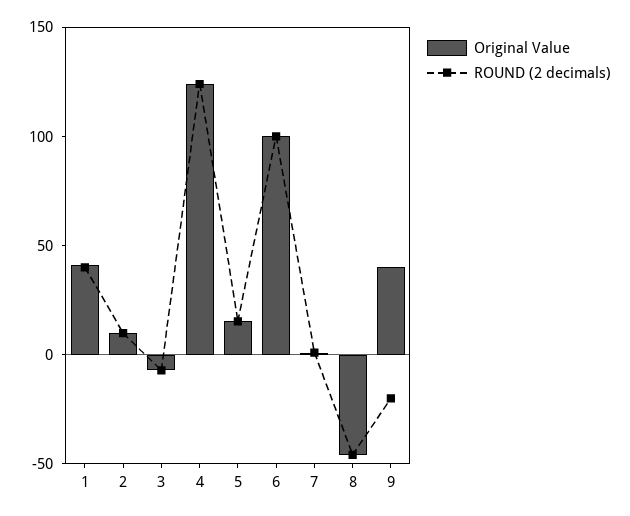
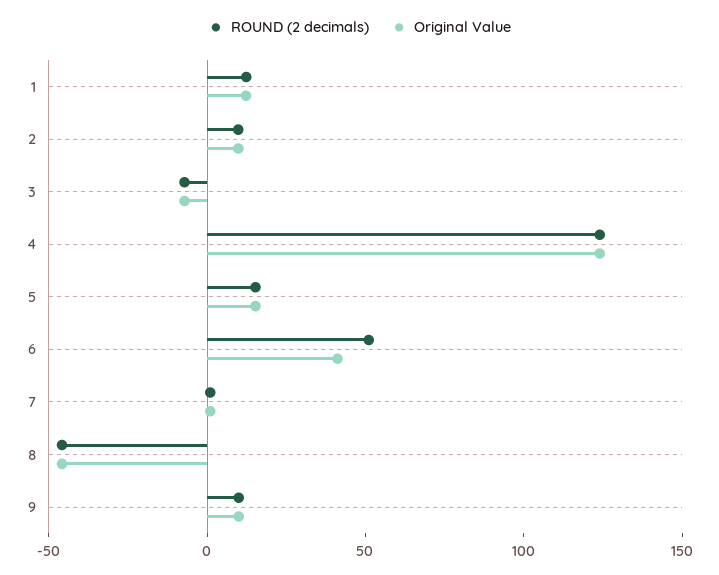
  {
    "Original Value": {
-     "1": 40,
+     "1": 10,
      "2": 10,
      "3": -10,
      "4": 120,
      "5": 20,
-     "6": 100,
+     "6": 40,
      "7": 0,
      "8": -50,
-     "9": 40
+     "9": 10
    },
    "ROUND (2 decimals)": {
-     "1": 40,
+     "1": 10,
      "2": 10,
      "3": -10,
      "4": 120,
      "5": 20,
-     "6": 100,
+     "6": 50,
      "7": 0,
      "8": -50,
-     "9": -20
+     "9": 10
    }
  }

